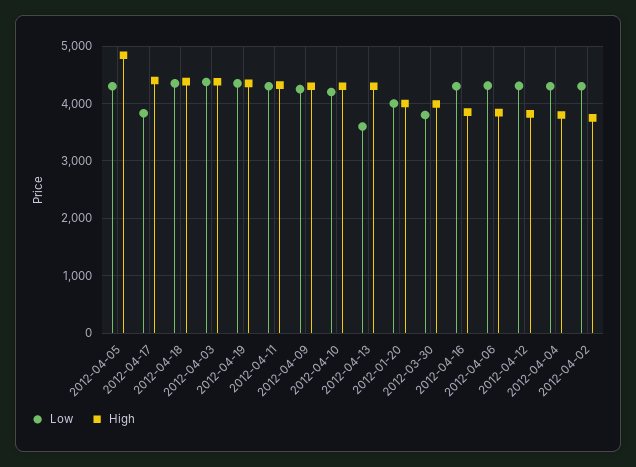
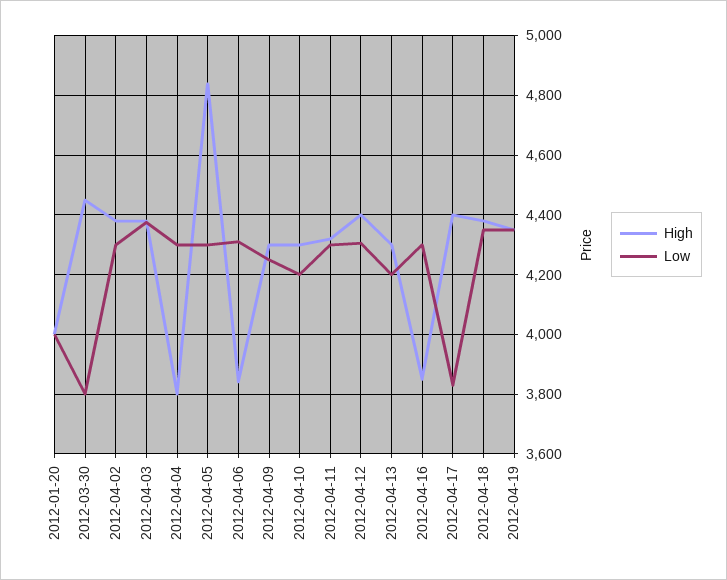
  {
    "Low": {
      "2012-04-05": 4300,
      "2012-04-17": 3825,
      "2012-04-18": 4350,
      "2012-04-03": 4375,
      "2012-04-19": 4350,
      "2012-04-11": 4300,
      "2012-04-09": 4250,
      "2012-04-10": 4200,
-     "2012-04-13": 3600,
+     "2012-04-13": 4200,
      "2012-01-20": 4000,
      "2012-03-30": 3800,
      "2012-04-16": 4300,
      "2012-04-06": 4300,
      "2012-04-12": 4300,
      "2012-04-04": 4300,
      "2012-04-02": 4300
    },
    "High": {
      "2012-04-05": 4850,
      "2012-04-17": 4400,
      "2012-04-18": 4375,
      "2012-04-03": 4375,
      "2012-04-19": 4350,
      "2012-04-11": 4325,
      "2012-04-09": 4300,
      "2012-04-10": 4300,
      "2012-04-13": 4300,
      "2012-01-20": 4000,
-     "2012-03-30": 4000,
+     "2012-03-30": 4450,
      "2012-04-16": 3850,
      "2012-04-06": 3850,
-     "2012-04-12": 3800,
+     "2012-04-12": 4400,
      "2012-04-04": 3800,
-     "2012-04-02": 3800
+     "2012-04-02": 4375
    }
  }

